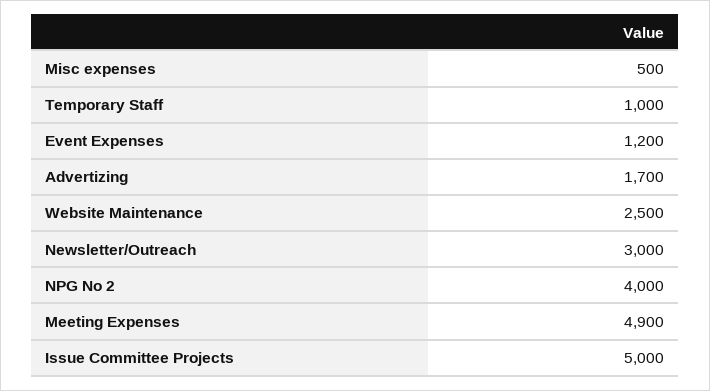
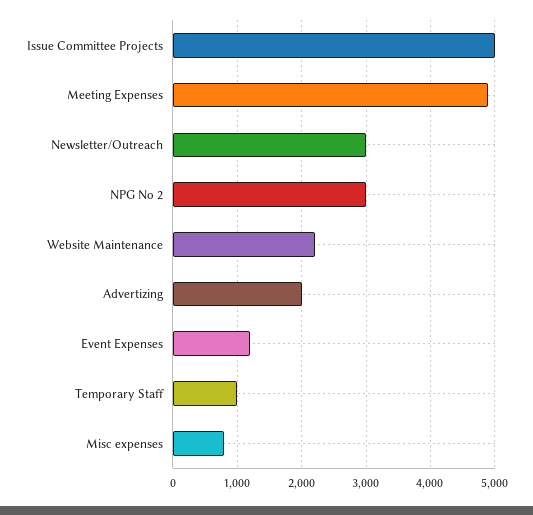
  {
-   "Misc expenses": 500,
+   "Misc expenses": 800,
    "Temporary Staff": 1000,
    "Event Expenses": 1200,
-   "Advertizing": 1700,
+   "Advertizing": 2000,
-   "Website Maintenance": 2500,
+   "Website Maintenance": 2200,
    "Newsletter/Outreach": 3000,
-   "NPG No 2": 4000,
+   "NPG No 2": 3000,
    "Meeting Expenses": 4900,
    "Issue Committee Projects": 5000
  }

